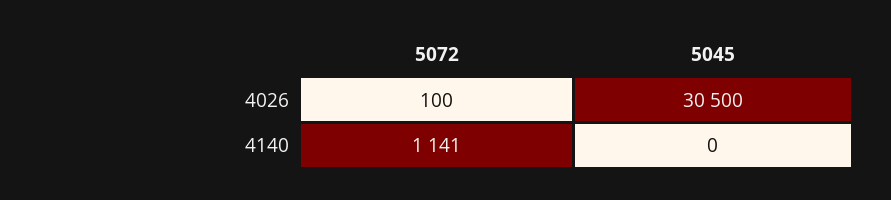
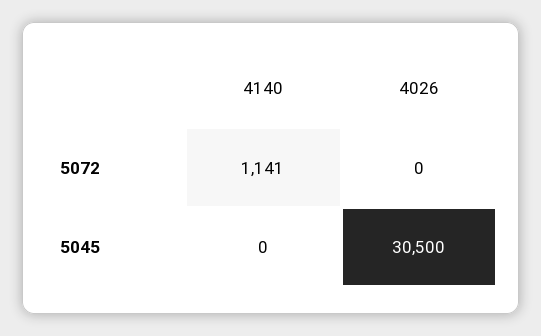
  {
    "5072": {
-     "4026": 100,
+     "4026": 0,
      "4140": 1141
    },
    "5045": {
      "4026": 30500,
      "4140": 0
    }
  }

